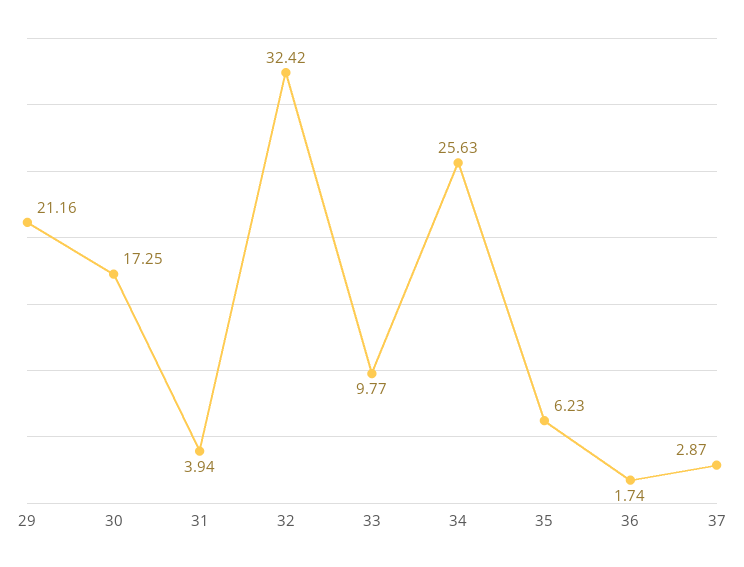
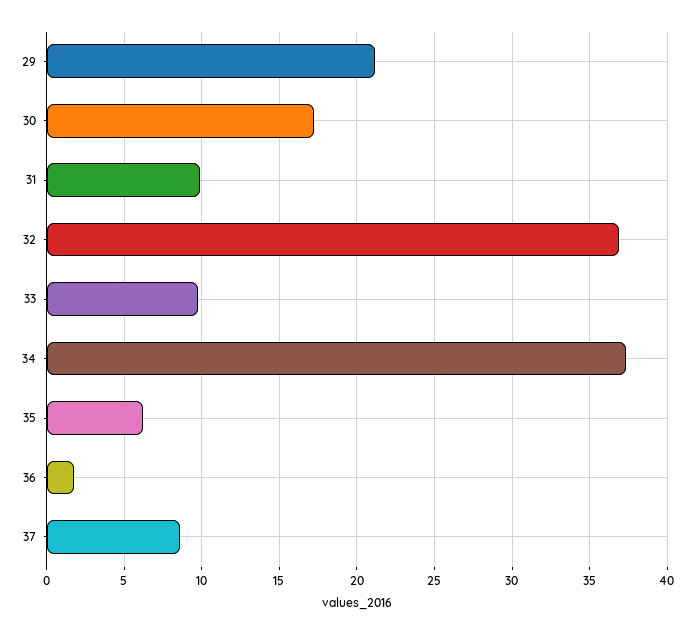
  {
    "29": 21.16,
    "30": 17.25,
-   "31": 3.94,
+   "31": 10,
-   "32": 32.42,
+   "32": 37,
    "33": 9.77,
-   "34": 25.63,
+   "34": 37.5,
    "35": 6.23,
    "36": 1.74,
-   "37": 2.87
+   "37": 8.5
  }

